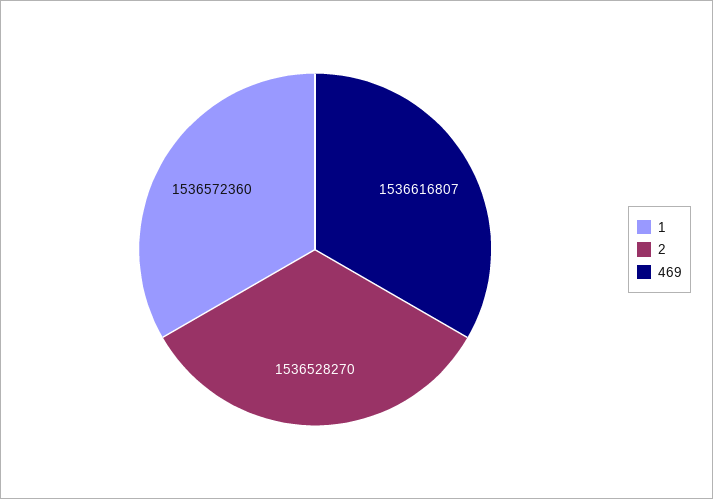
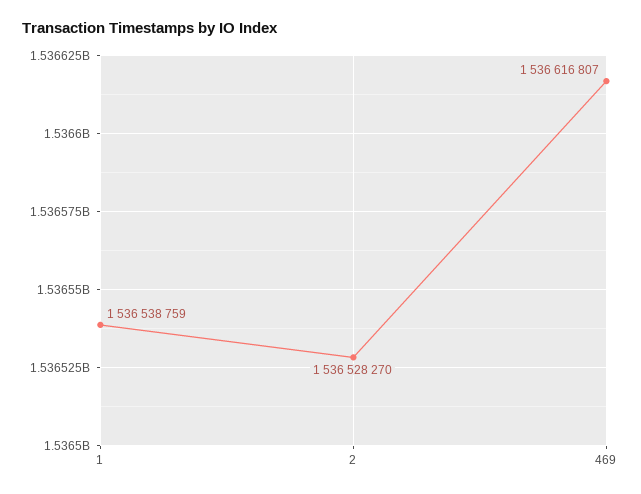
  {
-   "1": 1536572360,
+   "1": 1536538759,
    "2": 1536528270,
    "469": 1536616807
  }

